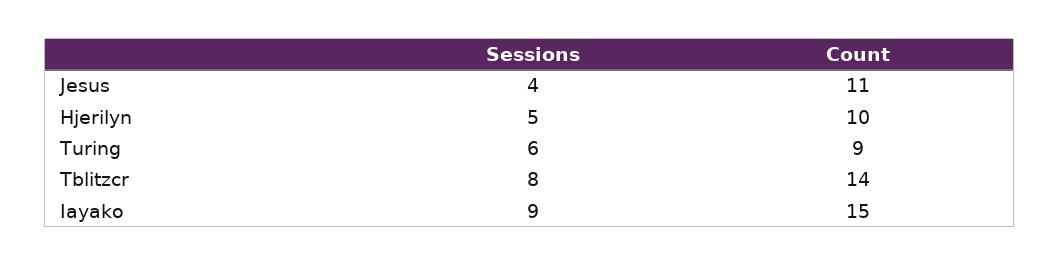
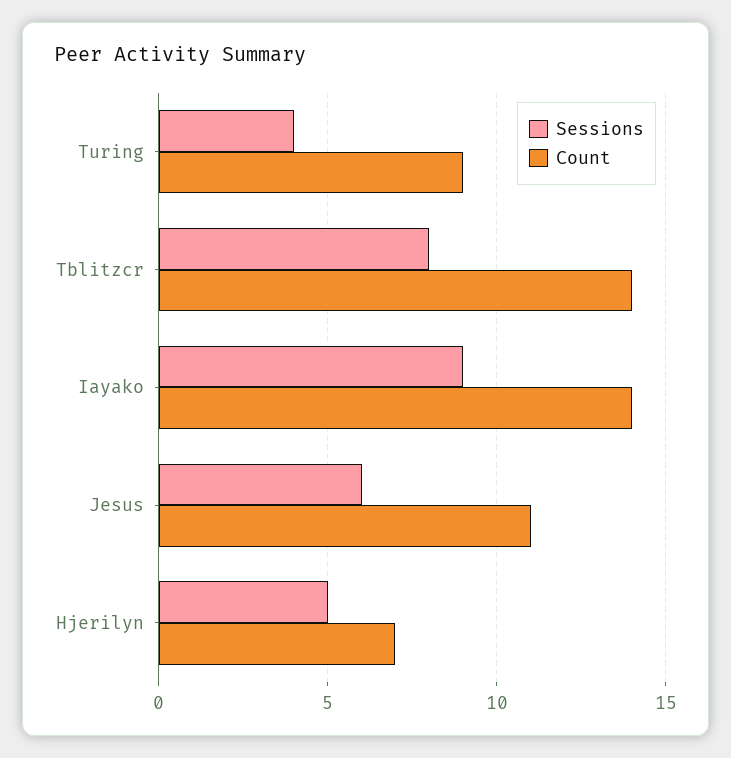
  {
    "Sessions": {
-     "Jesus": 4,
+     "Jesus": 6,
      "Hjerilyn": 5,
-     "Turing": 6,
+     "Turing": 4,
      "Tblitzcr": 8,
      "Iayako": 9
    },
    "Count": {
      "Jesus": 11,
-     "Hjerilyn": 10,
+     "Hjerilyn": 7,
      "Turing": 9,
      "Tblitzcr": 14,
-     "Iayako": 15
+     "Iayako": 14
    }
  }

